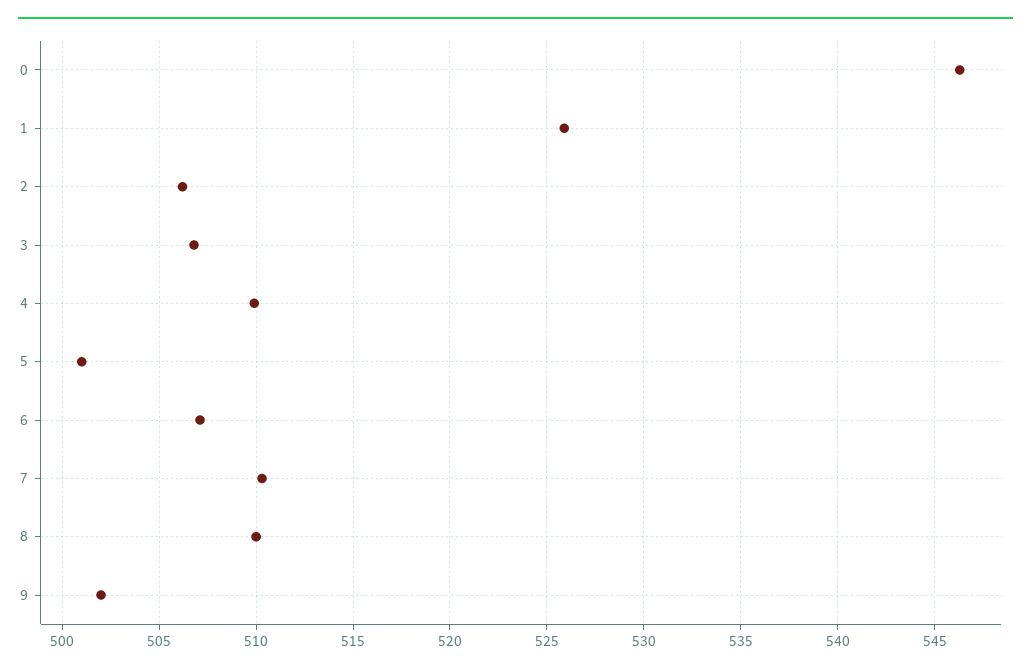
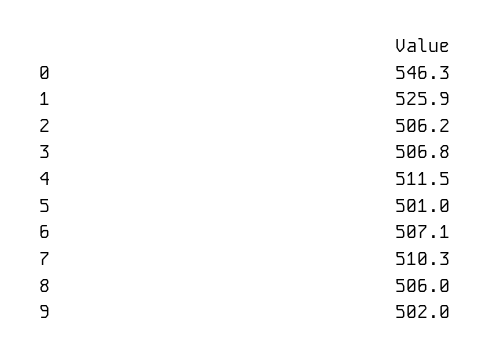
  {
    "0": 546.3,
    "1": 525.9,
    "2": 506.2,
    "3": 506.8,
-   "4": 510,
+   "4": 511.5,
    "5": 501,
    "6": 507.1,
    "7": 510.3,
-   "8": 510,
+   "8": 506,
    "9": 502
  }

